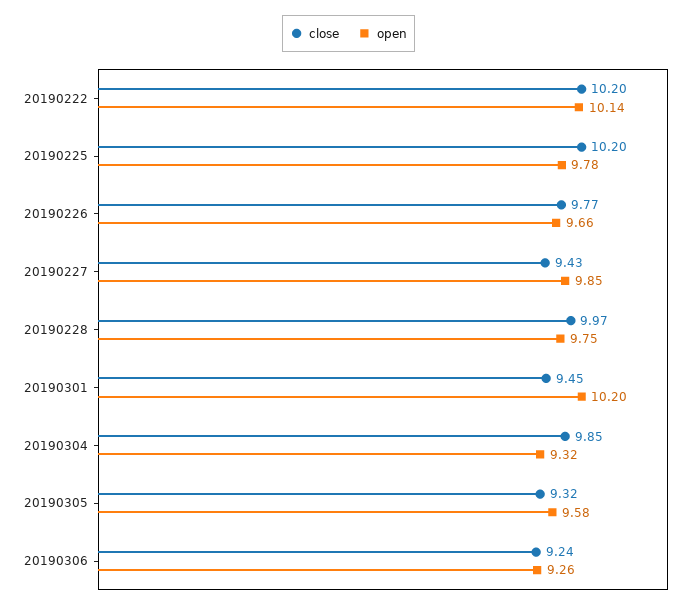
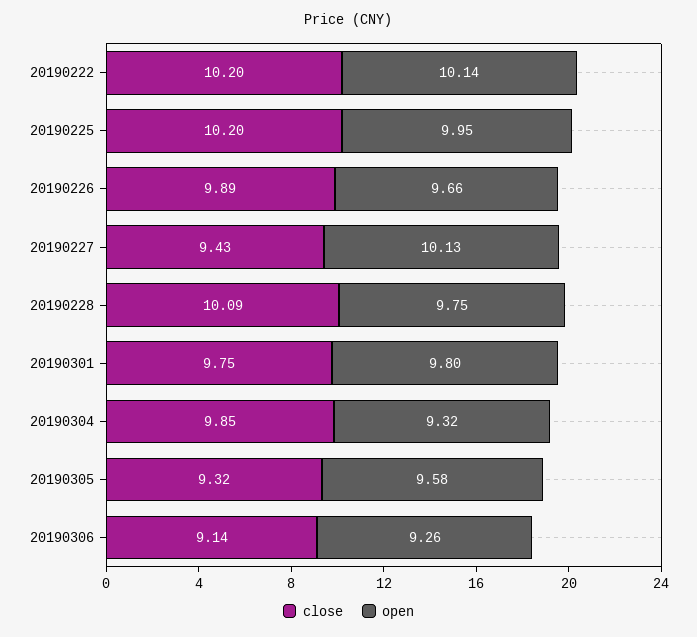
  {
    "close": {
      "20190222": 10.2,
      "20190225": 10.2,
-     "20190226": 9.77,
+     "20190226": 9.89,
      "20190227": 9.43,
-     "20190228": 9.97,
+     "20190228": 10.09,
-     "20190301": 9.45,
+     "20190301": 9.75,
      "20190304": 9.85,
      "20190305": 9.32,
-     "20190306": 9.24
+     "20190306": 9.14
    },
    "open": {
      "20190222": 10.14,
-     "20190225": 9.78,
+     "20190225": 9.95,
      "20190226": 9.66,
-     "20190227": 9.85,
+     "20190227": 10.13,
      "20190228": 9.75,
-     "20190301": 10.2,
+     "20190301": 9.8,
      "20190304": 9.32,
      "20190305": 9.58,
      "20190306": 9.26
    }
  }

